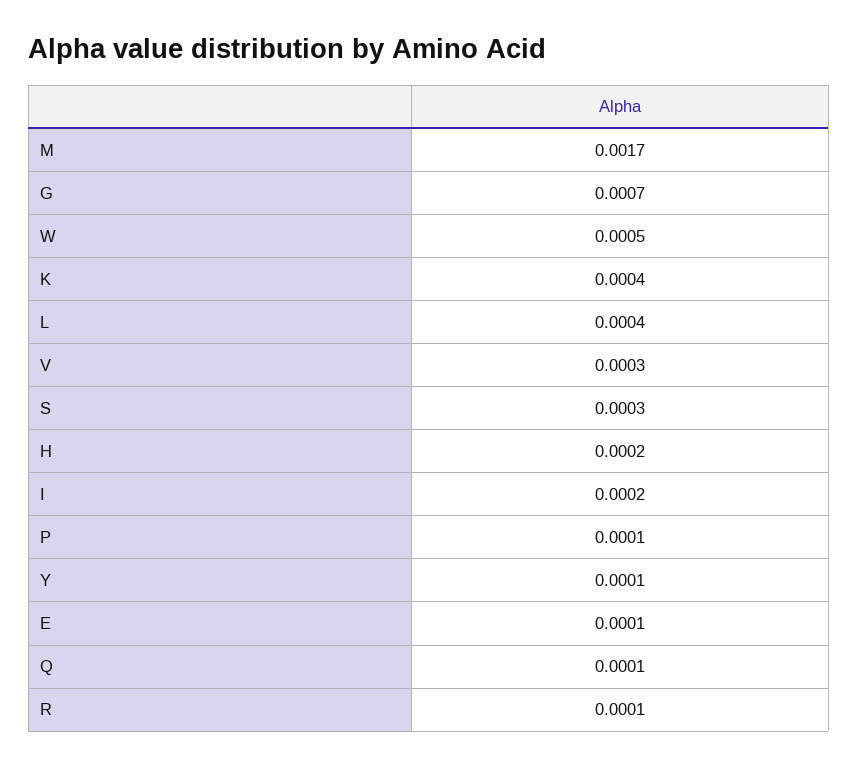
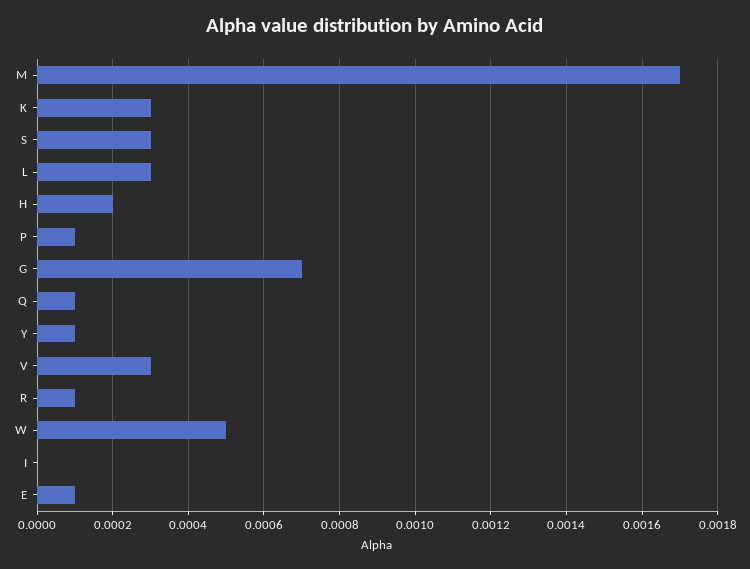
  {
    "M": 0.0017,
    "G": 0.0007,
    "W": 0.0005,
-   "K": 0.0004,
+   "K": 0.0003,
-   "L": 0.0004,
+   "L": 0.0003,
    "V": 0.0003,
    "S": 0.0003,
    "H": 0.0002,
-   "I": 0.0002,
+   "I": 0,
    "P": 0.0001,
    "Y": 0.0001,
    "E": 0.0001,
    "Q": 0.0001,
    "R": 0.0001
  }

